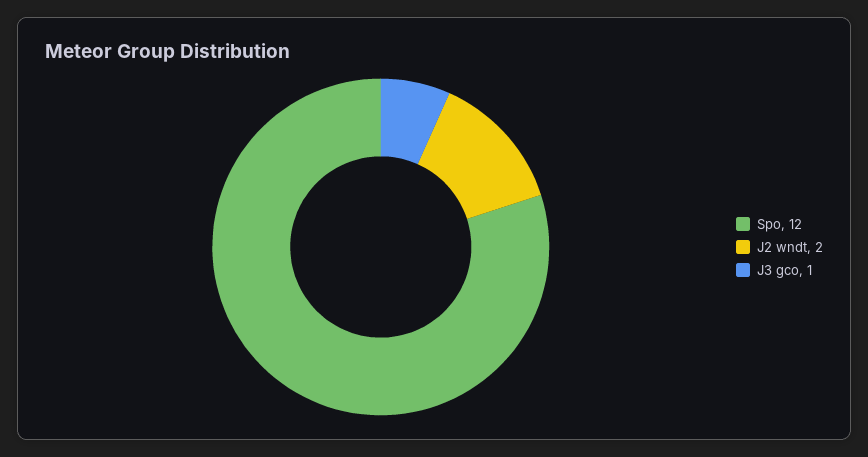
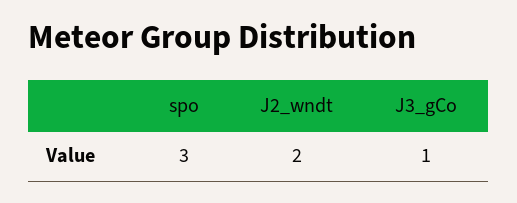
  {
-   "Spo": 12,
+   "Spo": 3,
    "J2 wndt": 2,
    "J3 gco": 1
  }

